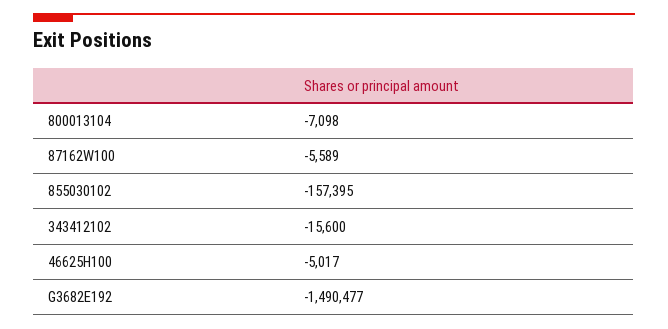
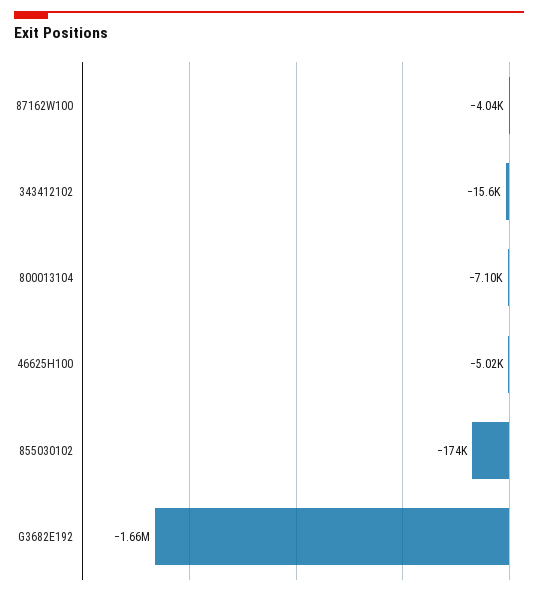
  {
    "800013104": -7098,
-   "87162W100": -5589,
+   "87162W100": -4040,
-   "855030102": -157395,
+   "855030102": -174000,
    "343412102": -15600,
    "46625H100": -5017,
-   "G3682E192": -1490477
+   "G3682E192": -1660000
  }

